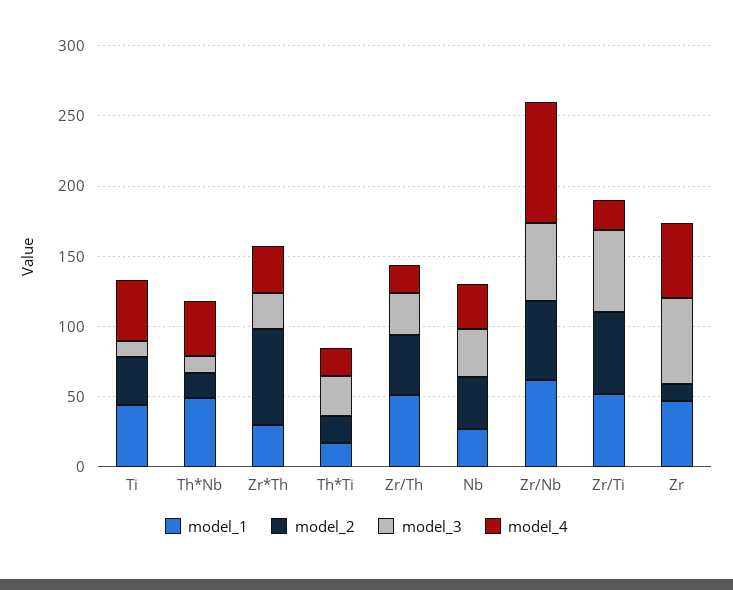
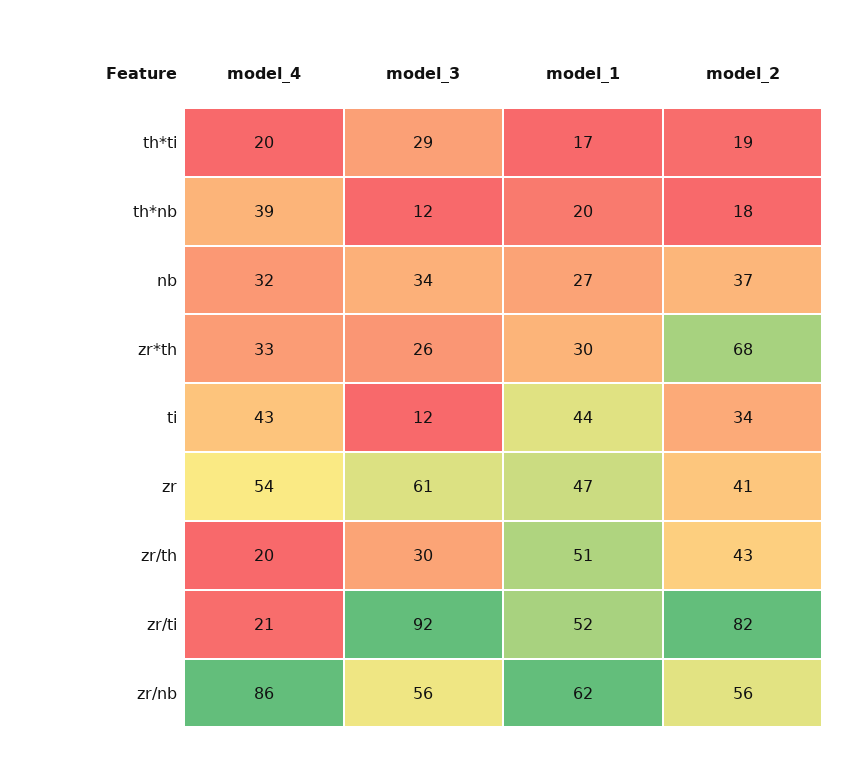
  {
    "model_1": {
      "Ti": 44,
-     "Th*Nb": 50,
+     "Th*Nb": 20,
      "Zr*Th": 30,
      "Th*Ti": 17,
      "Zr/Th": 51,
      "Nb": 27,
      "Zr/Nb": 62,
      "Zr/Ti": 52,
      "Zr": 47
    },
    "model_2": {
      "Ti": 34,
      "Th*Nb": 18,
      "Zr*Th": 68,
      "Th*Ti": 19,
      "Zr/Th": 43,
      "Nb": 37,
      "Zr/Nb": 56,
-     "Zr/Ti": 60,
+     "Zr/Ti": 82,
-     "Zr": 10
+     "Zr": 41
    },
    "model_3": {
      "Ti": 12,
      "Th*Nb": 12,
      "Zr*Th": 26,
      "Th*Ti": 29,
      "Zr/Th": 30,
      "Nb": 34,
      "Zr/Nb": 56,
-     "Zr/Ti": 60,
+     "Zr/Ti": 92,
      "Zr": 61
    },
    "model_4": {
      "Ti": 43,
      "Th*Nb": 39,
      "Zr*Th": 33,
      "Th*Ti": 20,
      "Zr/Th": 20,
      "Nb": 32,
      "Zr/Nb": 86,
      "Zr/Ti": 21,
      "Zr": 54
    }
  }

